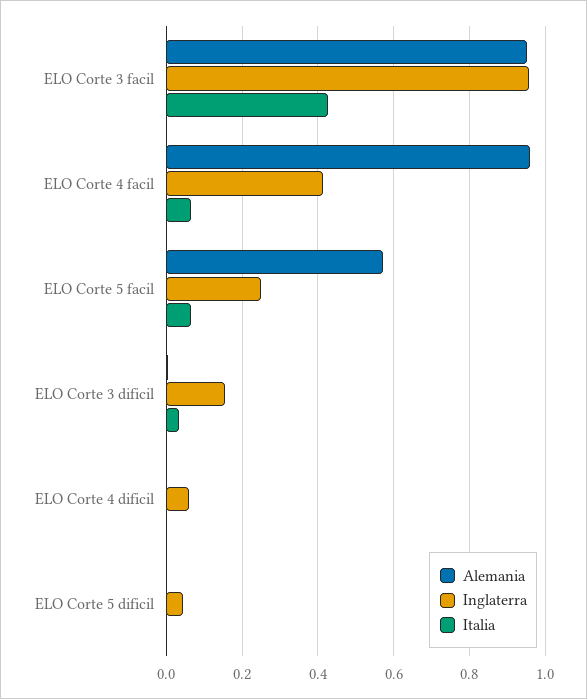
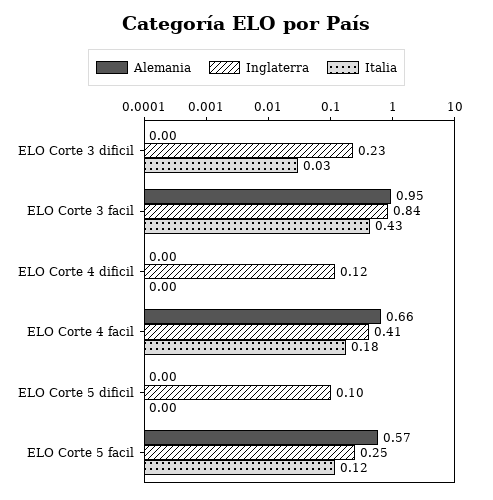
  {
    "Alemania": {
      "ELO Corte 3 facil": 0.95,
-     "ELO Corte 4 facil": 0.96,
+     "ELO Corte 4 facil": 0.66,
      "ELO Corte 5 facil": 0.57,
      "ELO Corte 3 dificil": 0,
      "ELO Corte 4 dificil": 0,
      "ELO Corte 5 dificil": 0
    },
    "Inglaterra": {
-     "ELO Corte 3 facil": 0.96,
+     "ELO Corte 3 facil": 0.84,
      "ELO Corte 4 facil": 0.41,
      "ELO Corte 5 facil": 0.25,
-     "ELO Corte 3 dificil": 0.16,
+     "ELO Corte 3 dificil": 0.23,
-     "ELO Corte 4 dificil": 0.06,
+     "ELO Corte 4 dificil": 0.12,
-     "ELO Corte 5 dificil": 0.04
+     "ELO Corte 5 dificil": 0.1
    },
    "Italia": {
      "ELO Corte 3 facil": 0.43,
-     "ELO Corte 4 facil": 0.06,
+     "ELO Corte 4 facil": 0.18,
-     "ELO Corte 5 facil": 0.06,
+     "ELO Corte 5 facil": 0.12,
      "ELO Corte 3 dificil": 0.03,
      "ELO Corte 4 dificil": 0,
      "ELO Corte 5 dificil": 0
    }
  }

